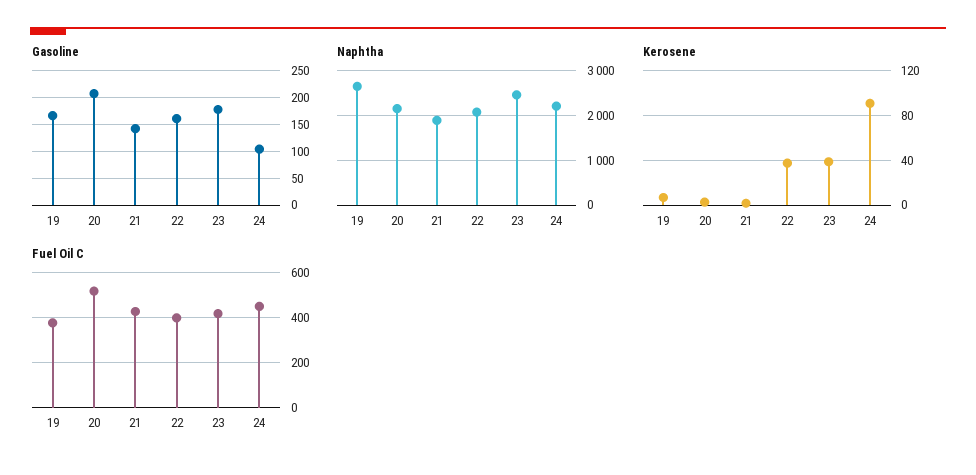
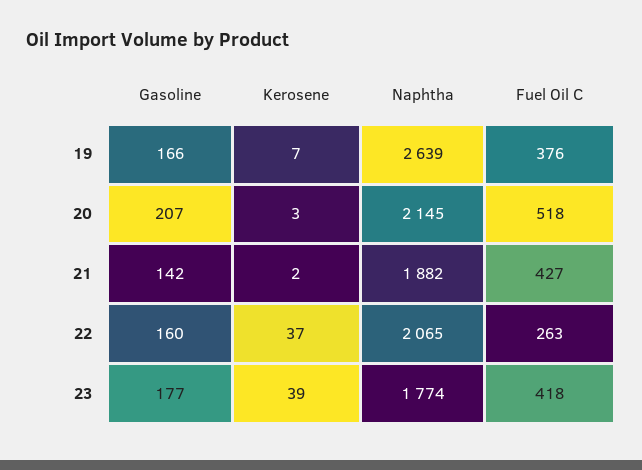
  {
    "Gasoline": {
      "19": 166,
      "20": 207,
      "21": 142,
      "22": 160,
-     "23": 177,
+     "23": 177
-     "24": 100
    },
    "Naphtha": {
      "19": 2639,
      "20": 2145,
      "21": 1882,
      "22": 2065,
-     "23": 2400,
+     "23": 1774
-     "24": 2200
    },
    "Kerosene": {
      "19": 7,
      "20": 3,
      "21": 2,
      "22": 37,
-     "23": 39,
+     "23": 39
-     "24": 90
    },
    "Fuel Oil C": {
      "19": 376,
      "20": 518,
      "21": 427,
-     "22": 400,
+     "22": 263,
-     "23": 418,
+     "23": 418
-     "24": 450
    }
  }

